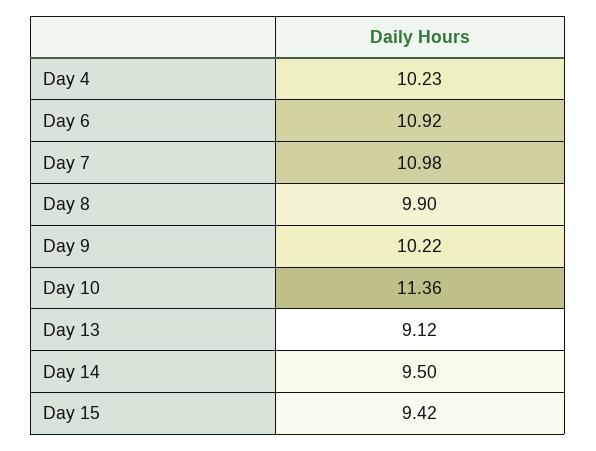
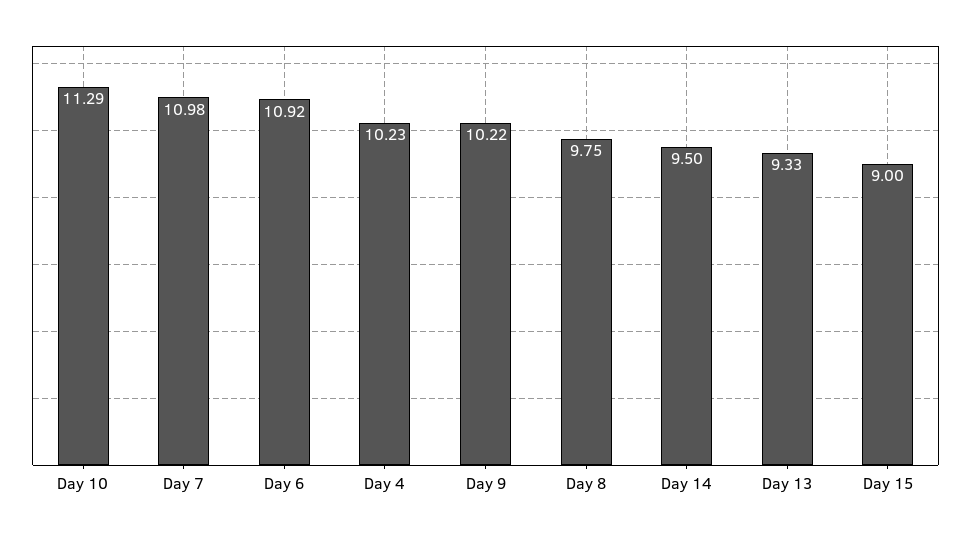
  {
    "Day 4": 10.23,
    "Day 6": 10.92,
    "Day 7": 10.98,
-   "Day 8": 9.9,
+   "Day 8": 9.75,
    "Day 9": 10.22,
-   "Day 10": 11.36,
+   "Day 10": 11.29,
-   "Day 13": 9.12,
+   "Day 13": 9.33,
    "Day 14": 9.5,
-   "Day 15": 9.42
+   "Day 15": 9
  }

